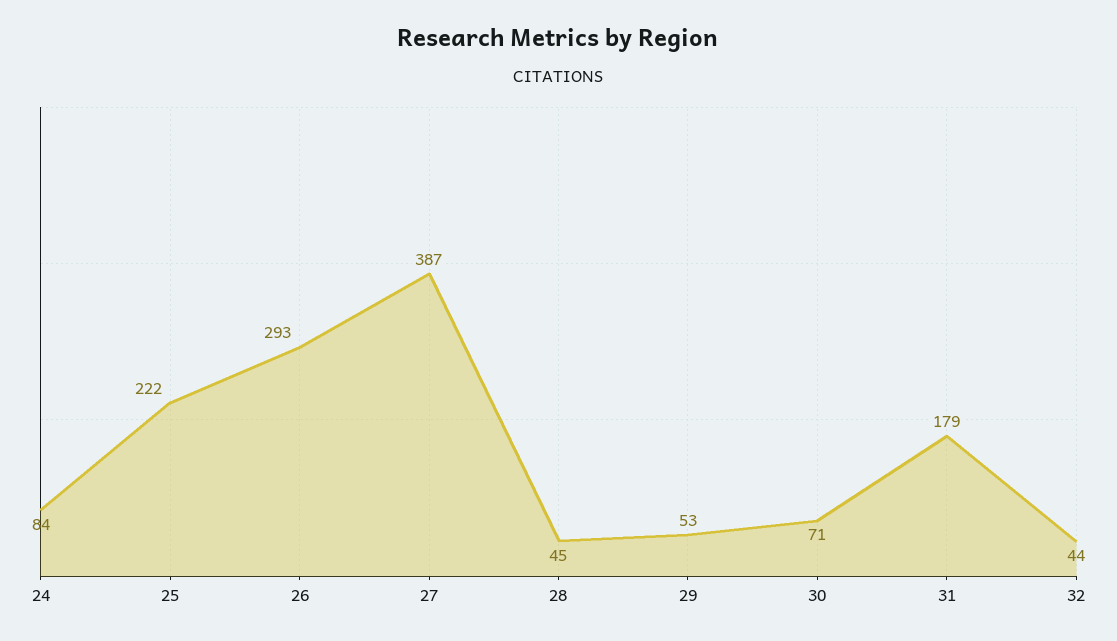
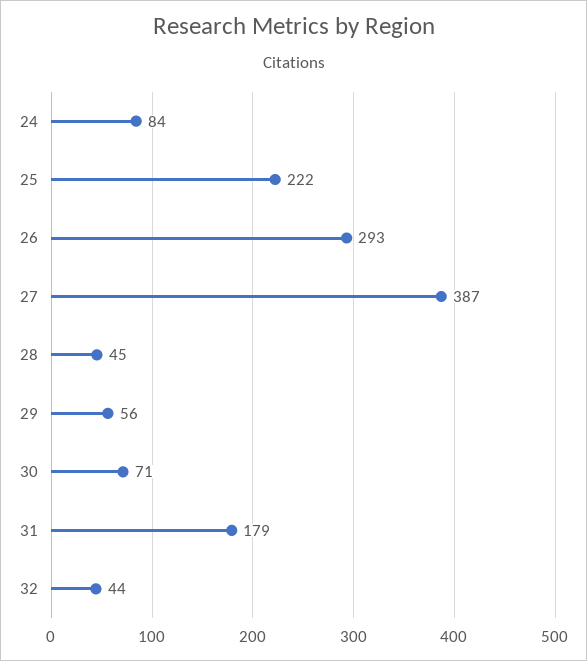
  {
    "24": 84,
    "25": 222,
    "26": 293,
    "27": 387,
    "28": 45,
-   "29": 53,
+   "29": 56,
    "30": 71,
    "31": 179,
    "32": 44
  }

